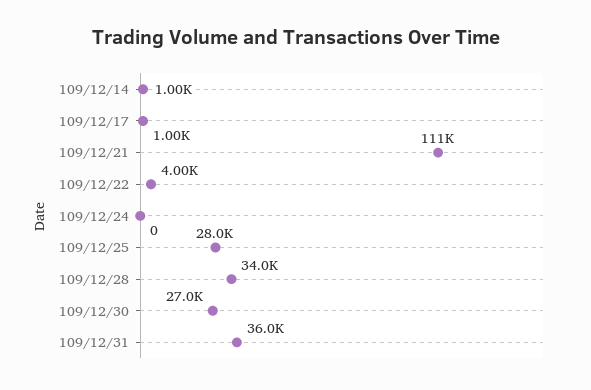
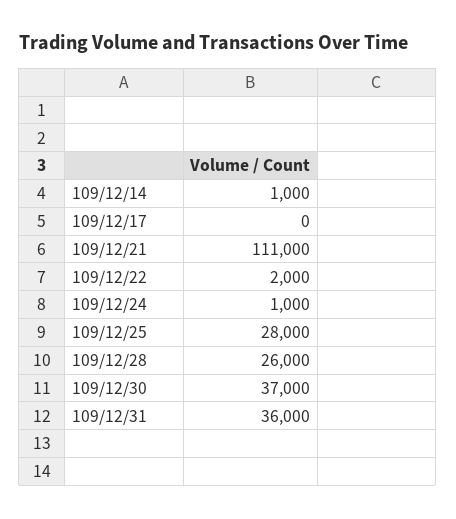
  {
    "109/12/14": 1000,
-   "109/12/17": 1000,
+   "109/12/17": 0,
    "109/12/21": 111000,
-   "109/12/22": 4000,
+   "109/12/22": 2000,
-   "109/12/24": 0,
+   "109/12/24": 1000,
    "109/12/25": 28000,
-   "109/12/28": 34000,
+   "109/12/28": 26000,
-   "109/12/30": 27000,
+   "109/12/30": 37000,
    "109/12/31": 36000
  }

